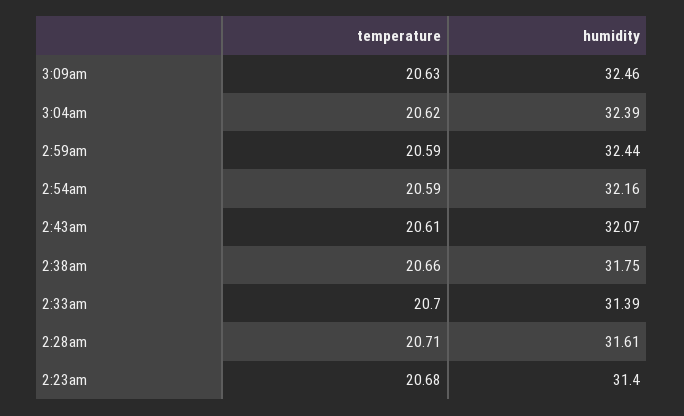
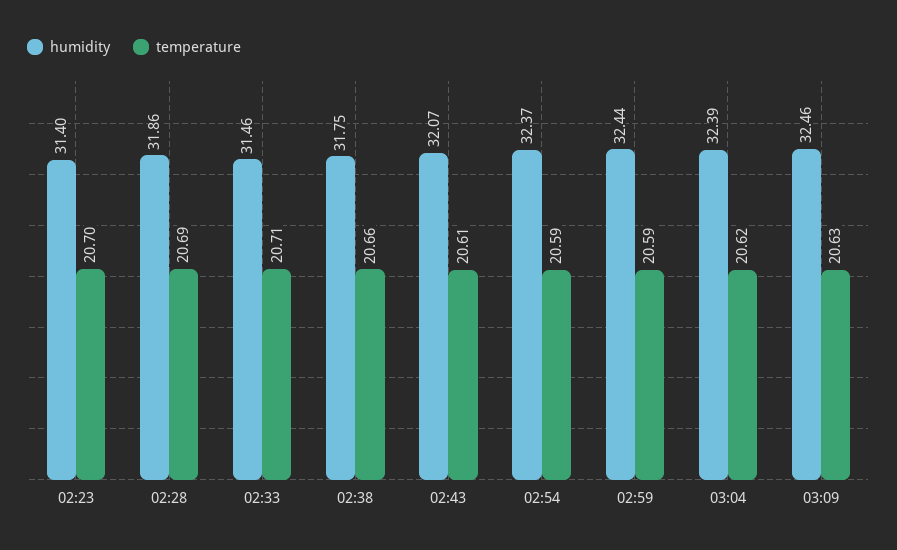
  {
    "temperature": {
      "3:09am": 20.63,
      "3:04am": 20.62,
      "2:59am": 20.59,
      "2:54am": 20.59,
      "2:43am": 20.61,
      "2:38am": 20.66,
-     "2:33am": 20.7,
+     "2:33am": 20.71,
-     "2:28am": 20.71,
+     "2:28am": 20.69,
-     "2:23am": 20.68
+     "2:23am": 20.7
    },
    "humidity": {
      "3:09am": 32.46,
      "3:04am": 32.39,
      "2:59am": 32.44,
-     "2:54am": 32.16,
+     "2:54am": 32.37,
      "2:43am": 32.07,
      "2:38am": 31.75,
-     "2:33am": 31.39,
+     "2:33am": 31.46,
-     "2:28am": 31.61,
+     "2:28am": 31.86,
      "2:23am": 31.4
    }
  }

